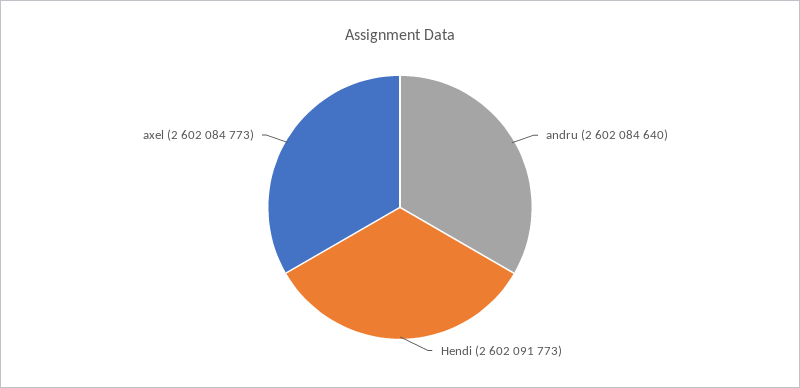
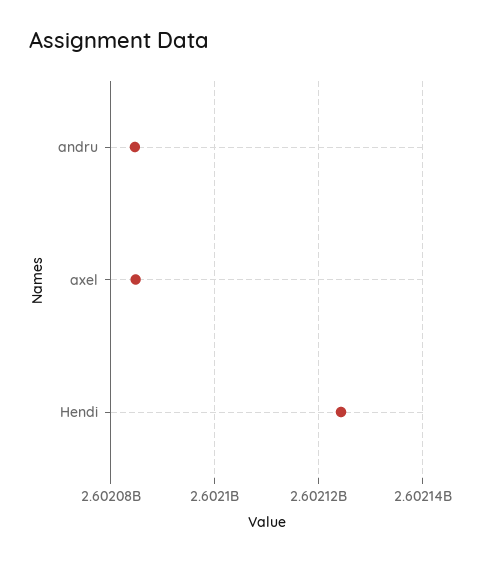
  {
    "andru": 2602084640,
-   "Hendi": 2602091773,
+   "Hendi": 2602124000,
    "axel": 2602084773
  }

